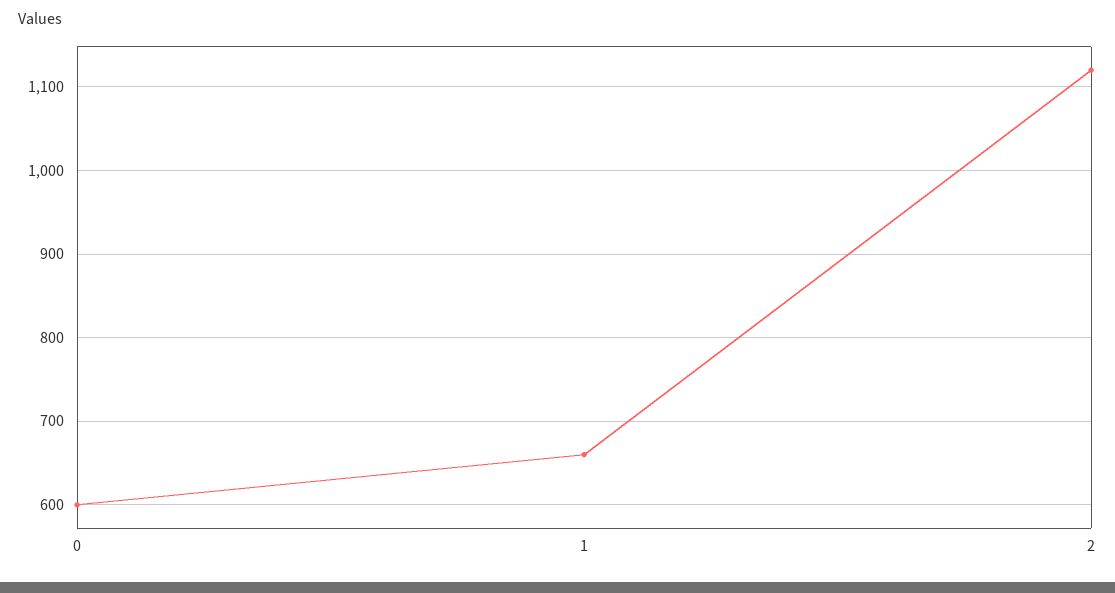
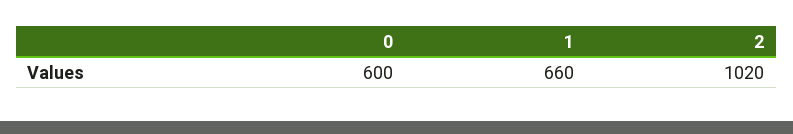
  {
    "0": 600,
    "1": 660,
-   "2": 1120
+   "2": 1020
  }

